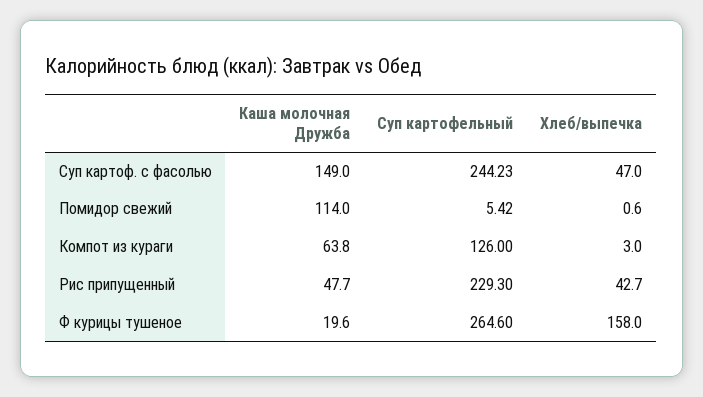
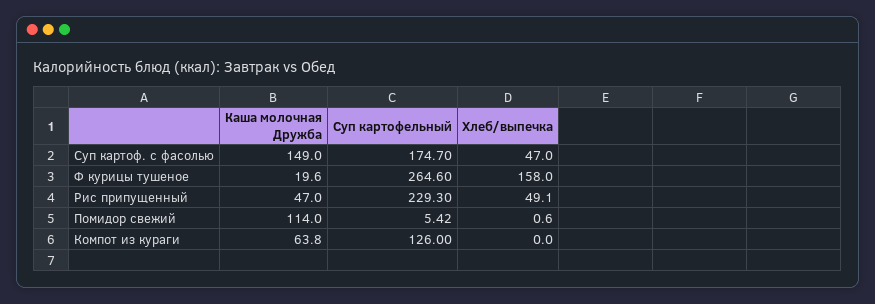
  {
    "Каша молочная Дружба": {
      "Суп картоф. с фасолью": 149,
      "Помидор свежий": 114,
      "Компот из кураги": 63.8,
-     "Рис припущенный": 47.7,
+     "Рис припущенный": 47,
      "Ф курицы тушеное": 19.6
    },
    "Суп картофельный": {
-     "Суп картоф. с фасолью": 244.23,
+     "Суп картоф. с фасолью": 174.7,
      "Помидор свежий": 5.42,
      "Компот из кураги": 126,
      "Рис припущенный": 229.3,
      "Ф курицы тушеное": 264.6
    },
    "Хлеб/выпечка": {
      "Суп картоф. с фасолью": 47,
      "Помидор свежий": 0.6,
-     "Компот из кураги": 3,
+     "Компот из кураги": 0,
-     "Рис припущенный": 42.7,
+     "Рис припущенный": 49.1,
      "Ф курицы тушеное": 158
    }
  }

